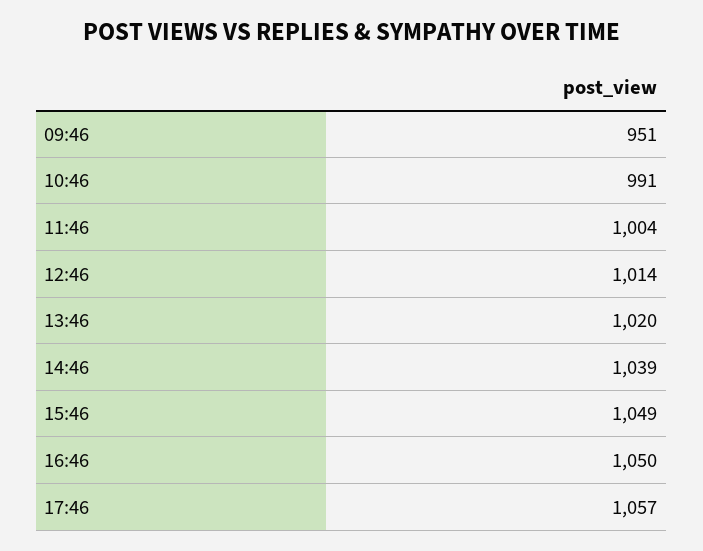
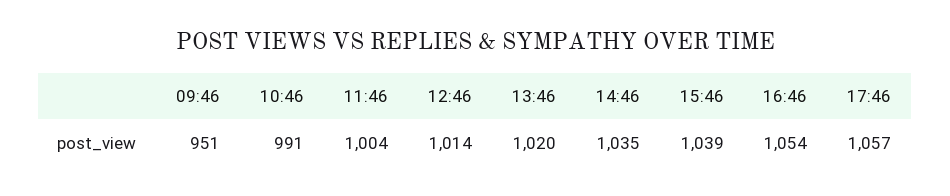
  {
    "09:46": 951,
    "10:46": 991,
    "11:46": 1004,
    "12:46": 1014,
    "13:46": 1020,
-   "14:46": 1039,
+   "14:46": 1035,
-   "15:46": 1049,
+   "15:46": 1039,
-   "16:46": 1050,
+   "16:46": 1054,
    "17:46": 1057
  }

